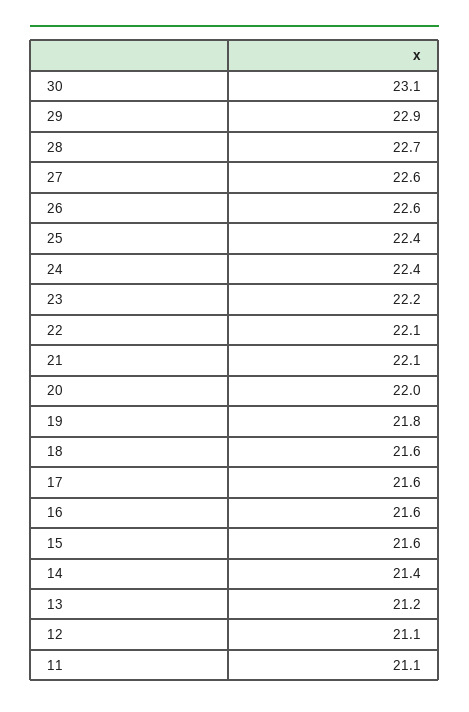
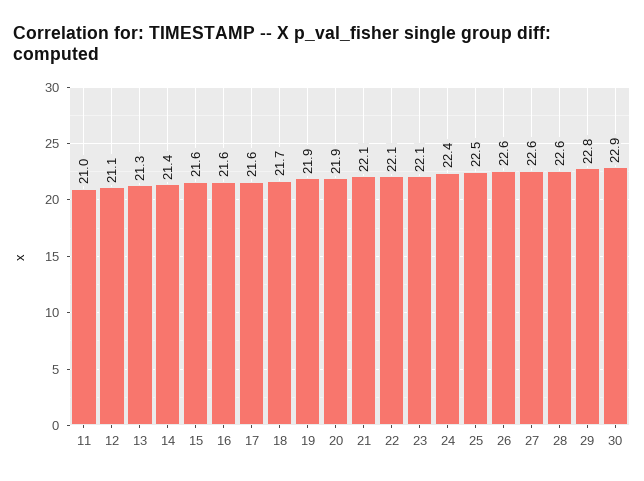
  {
-   "30": 23.1,
+   "30": 22.9,
-   "29": 22.9,
+   "29": 22.8,
-   "28": 22.7,
+   "28": 22.6,
    "27": 22.6,
    "26": 22.6,
-   "25": 22.4,
+   "25": 22.5,
    "24": 22.4,
-   "23": 22.2,
+   "23": 22.1,
    "22": 22.1,
    "21": 22.1,
-   "20": 22,
+   "20": 21.9,
-   "19": 21.8,
+   "19": 21.9,
-   "18": 21.6,
+   "18": 21.7,
    "17": 21.6,
    "16": 21.6,
    "15": 21.6,
    "14": 21.4,
-   "13": 21.2,
+   "13": 21.3,
    "12": 21.1,
-   "11": 21.1
+   "11": 21
  }

